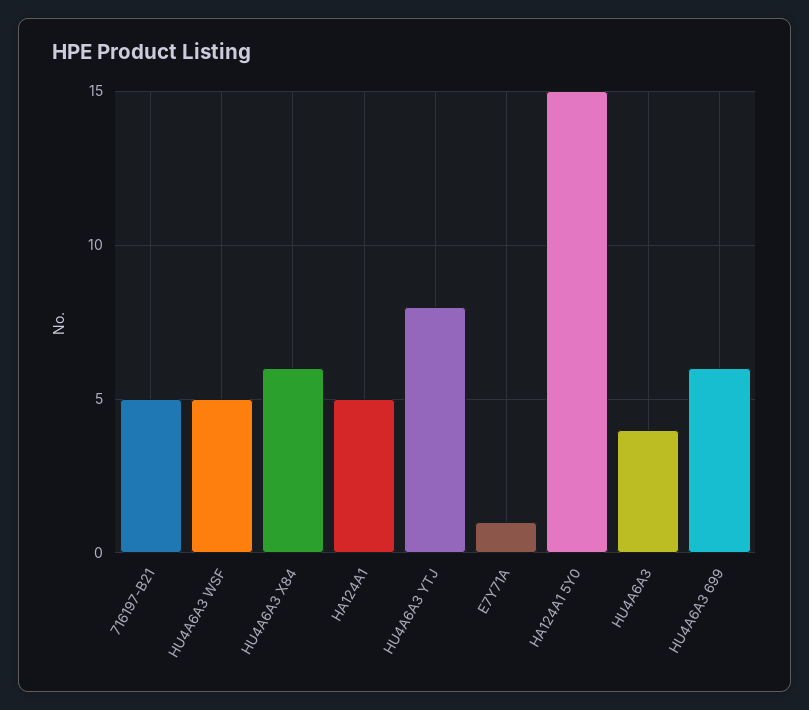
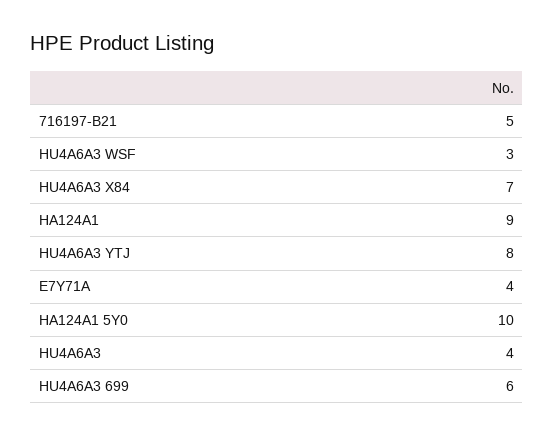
  {
    "716197-B21": 5,
-   "HU4A6A3 WSF": 5,
+   "HU4A6A3 WSF": 3,
-   "HU4A6A3 X84": 6,
+   "HU4A6A3 X84": 7,
-   "HA124A1": 5,
+   "HA124A1": 9,
    "HU4A6A3 YTJ": 8,
-   "E7Y71A": 1,
+   "E7Y71A": 4,
-   "HA124A1 5Y0": 15,
+   "HA124A1 5Y0": 10,
    "HU4A6A3": 4,
    "HU4A6A3 699": 6
  }

